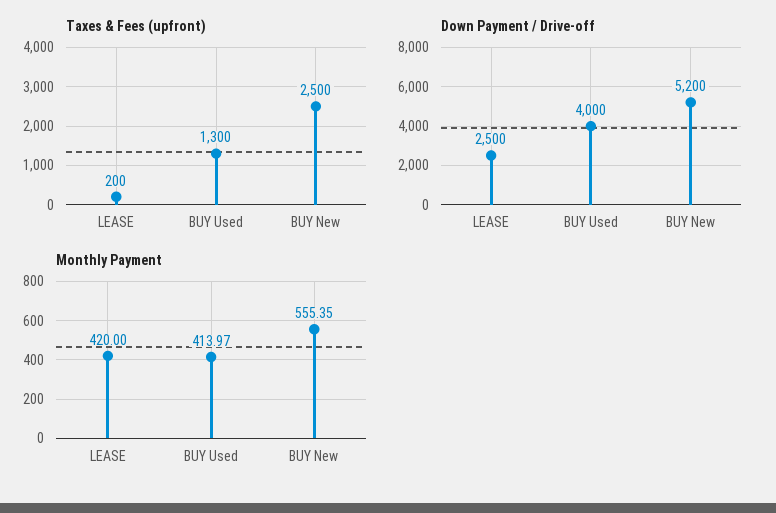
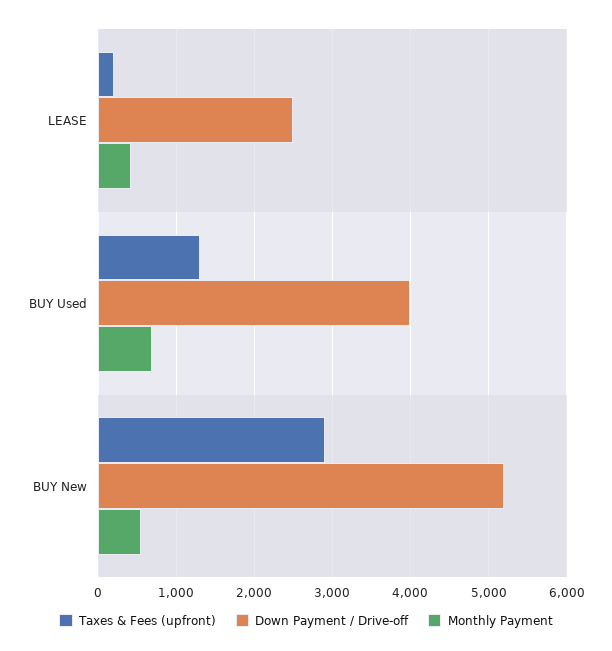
  {
    "Taxes & Fees (upfront)": {
      "LEASE": 200,
      "BUY Used": 1300,
-     "BUY New": 2500
+     "BUY New": 2900
    },
    "Down Payment / Drive-off": {
      "LEASE": 2500,
      "BUY Used": 4000,
      "BUY New": 5200
    },
    "Monthly Payment": {
      "LEASE": 420,
-     "BUY Used": 413.97,
+     "BUY Used": 700,
      "BUY New": 555.35
    }
  }

